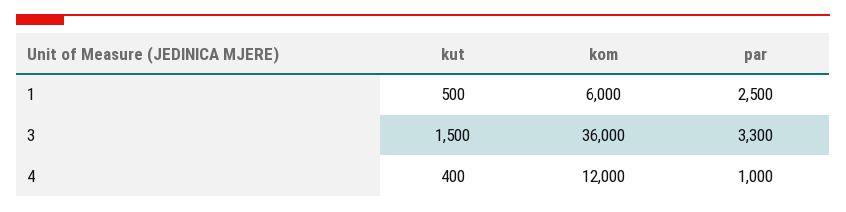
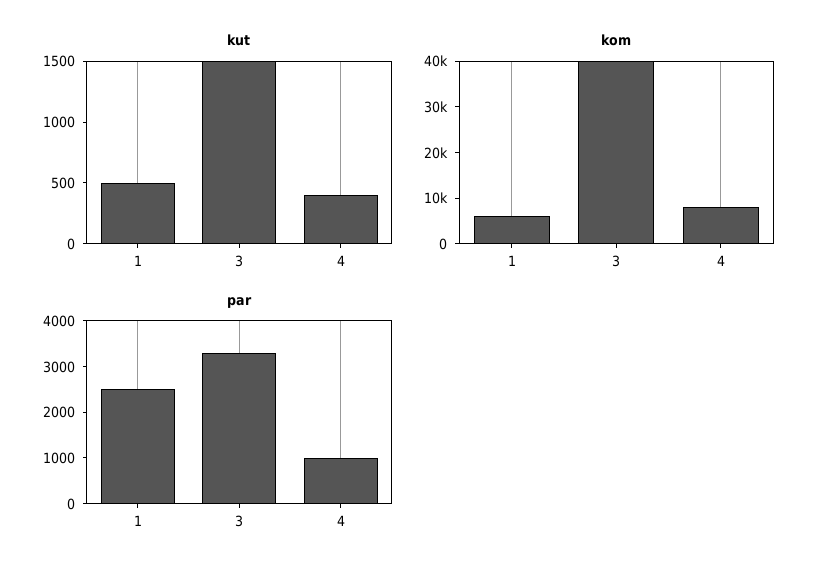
  {
    "kut": {
      "1": 500,
      "3": 1500,
      "4": 400
    },
    "kom": {
      "1": 6000,
-     "3": 36000,
+     "3": 40000,
-     "4": 12000
+     "4": 8000
    },
    "par": {
      "1": 2500,
      "3": 3300,
      "4": 1000
    }
  }

